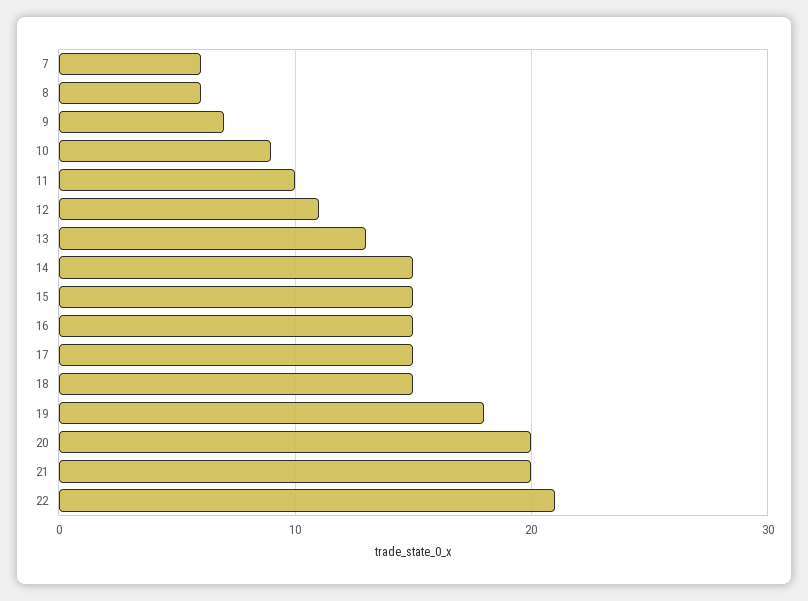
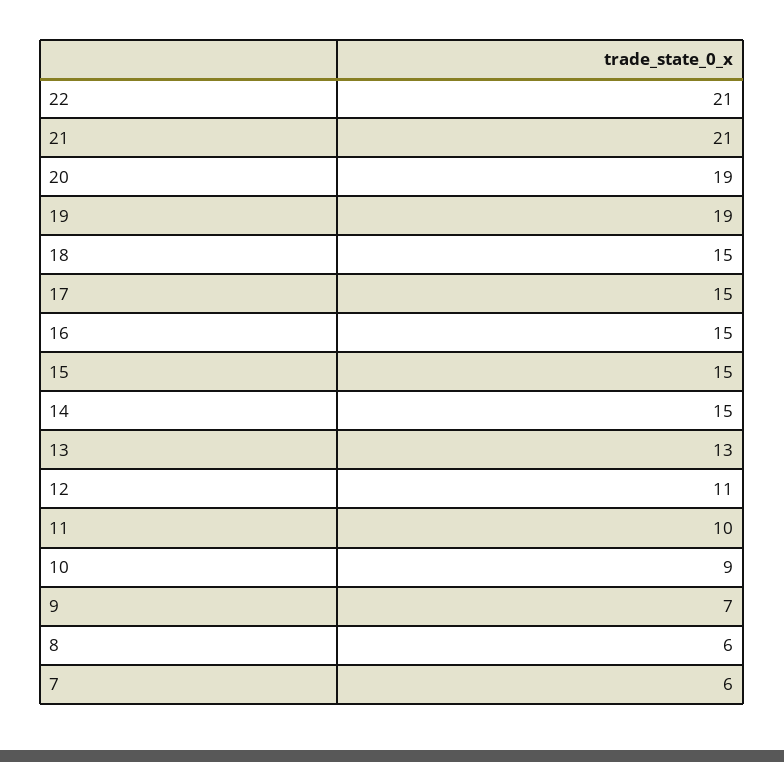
  {
    "7": 6,
    "8": 6,
    "9": 7,
    "10": 9,
    "11": 10,
    "12": 11,
    "13": 13,
    "14": 15,
    "15": 15,
    "16": 15,
    "17": 15,
    "18": 15,
-   "19": 18,
+   "19": 19,
-   "20": 20,
+   "20": 19,
-   "21": 20,
+   "21": 21,
    "22": 21
  }

